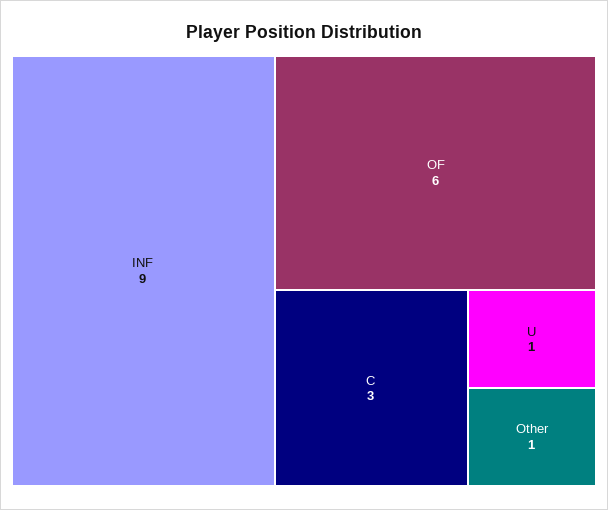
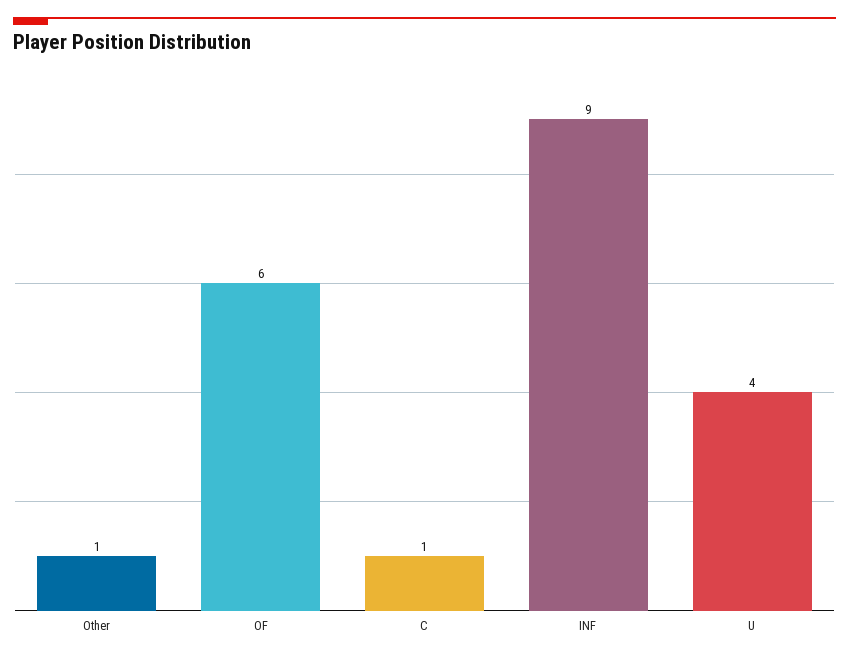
  {
    "INF": 9,
    "OF": 6,
-   "C": 3,
+   "C": 1,
-   "U": 1,
+   "U": 4,
    "Other": 1
  }

